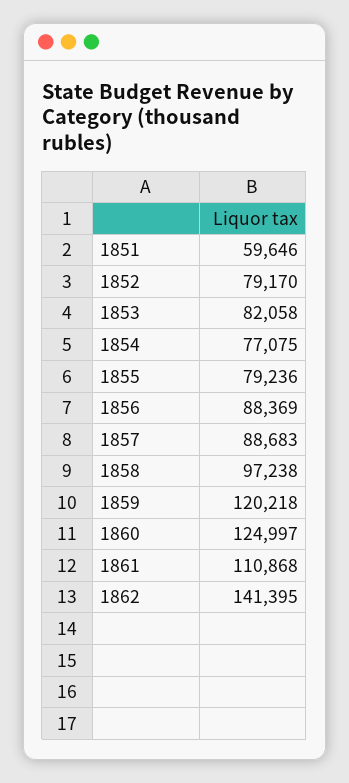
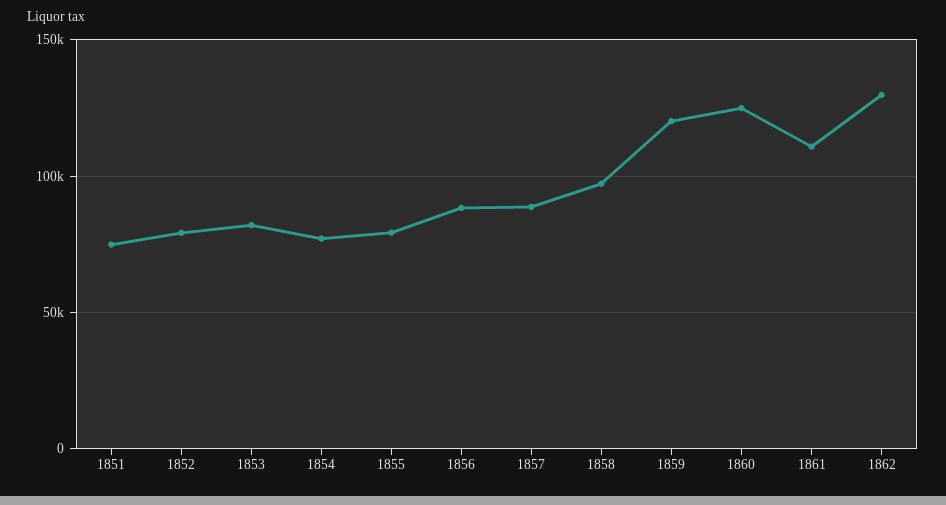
  {
-   "1851": 59646,
+   "1851": 75000,
    "1852": 79170,
    "1853": 82058,
    "1854": 77075,
    "1855": 79236,
    "1856": 88369,
    "1857": 88683,
    "1858": 97238,
    "1859": 120218,
    "1860": 124997,
    "1861": 110868,
-   "1862": 141395
+   "1862": 130000
  }

